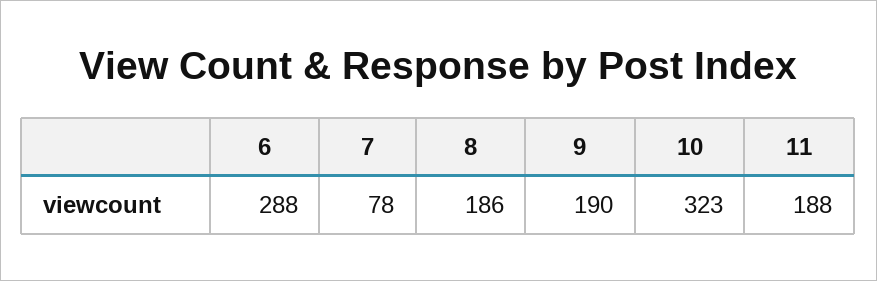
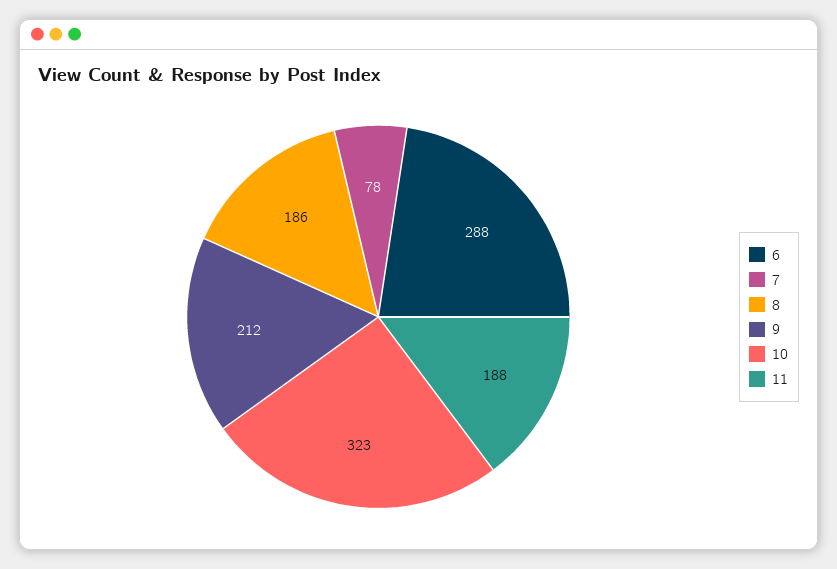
  {
    "6": 288,
    "7": 78,
    "8": 186,
-   "9": 190,
+   "9": 212,
    "10": 323,
    "11": 188
  }

